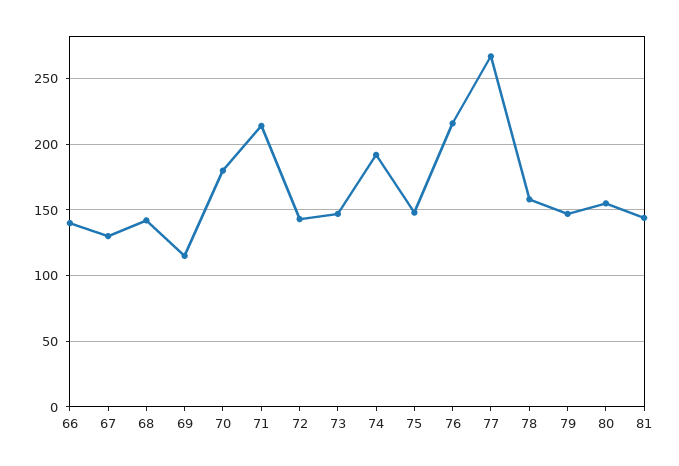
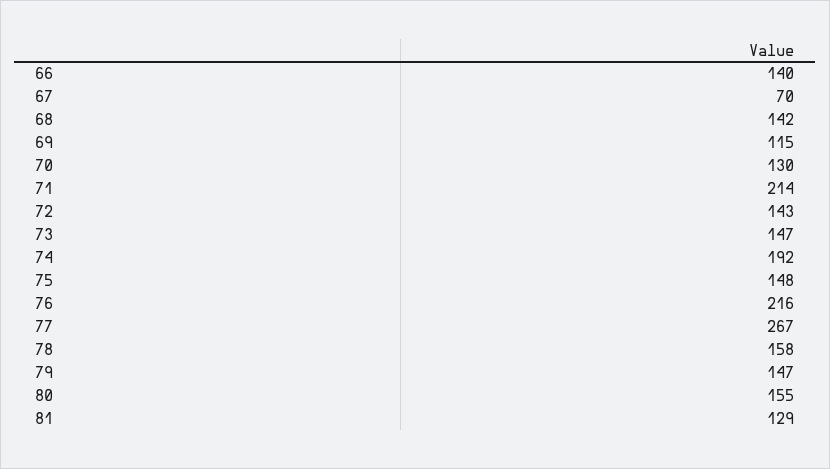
  {
    "66": 140,
-   "67": 130,
+   "67": 70,
    "68": 142,
    "69": 115,
-   "70": 180,
+   "70": 130,
    "71": 214,
    "72": 143,
    "73": 147,
    "74": 192,
    "75": 148,
    "76": 216,
    "77": 267,
    "78": 158,
    "79": 147,
    "80": 155,
-   "81": 145
+   "81": 129
  }

